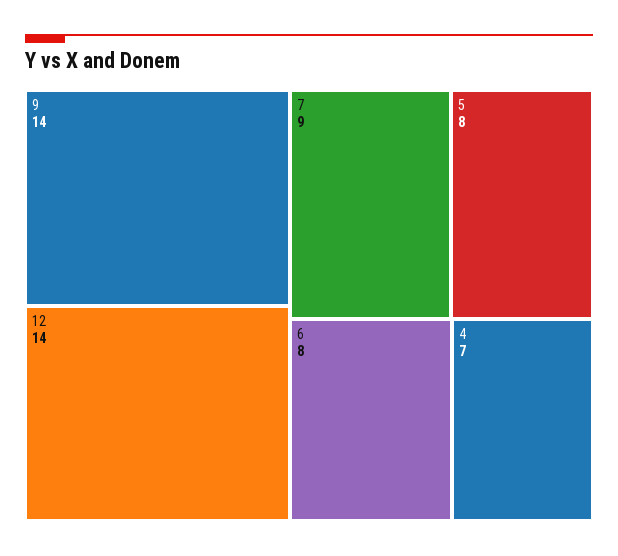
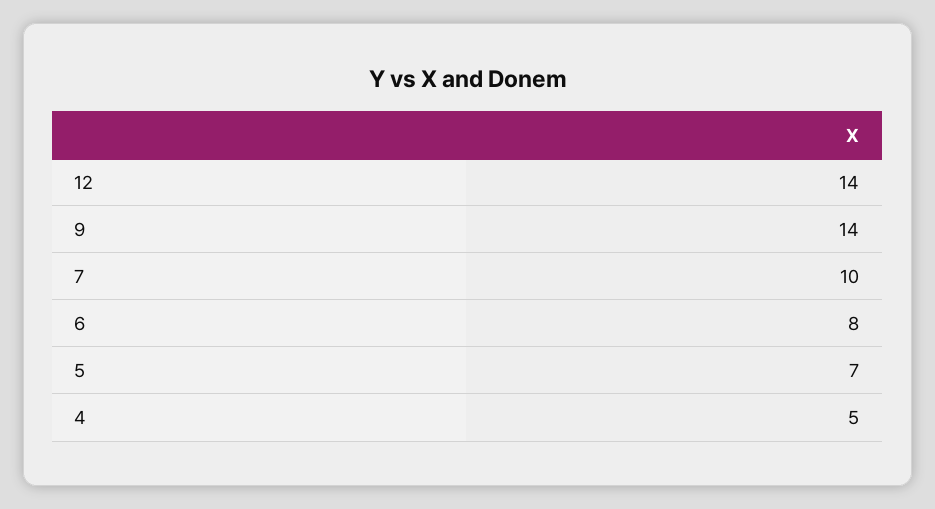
  {
    "9": 14,
    "12": 14,
-   "7": 9,
+   "7": 10,
-   "5": 8,
+   "5": 7,
    "6": 8,
-   "4": 7
+   "4": 5
  }

